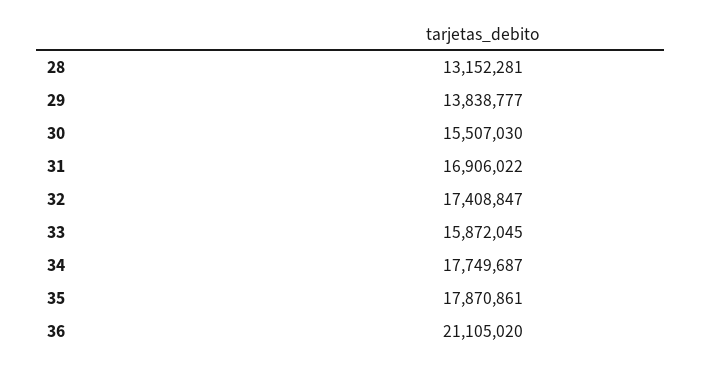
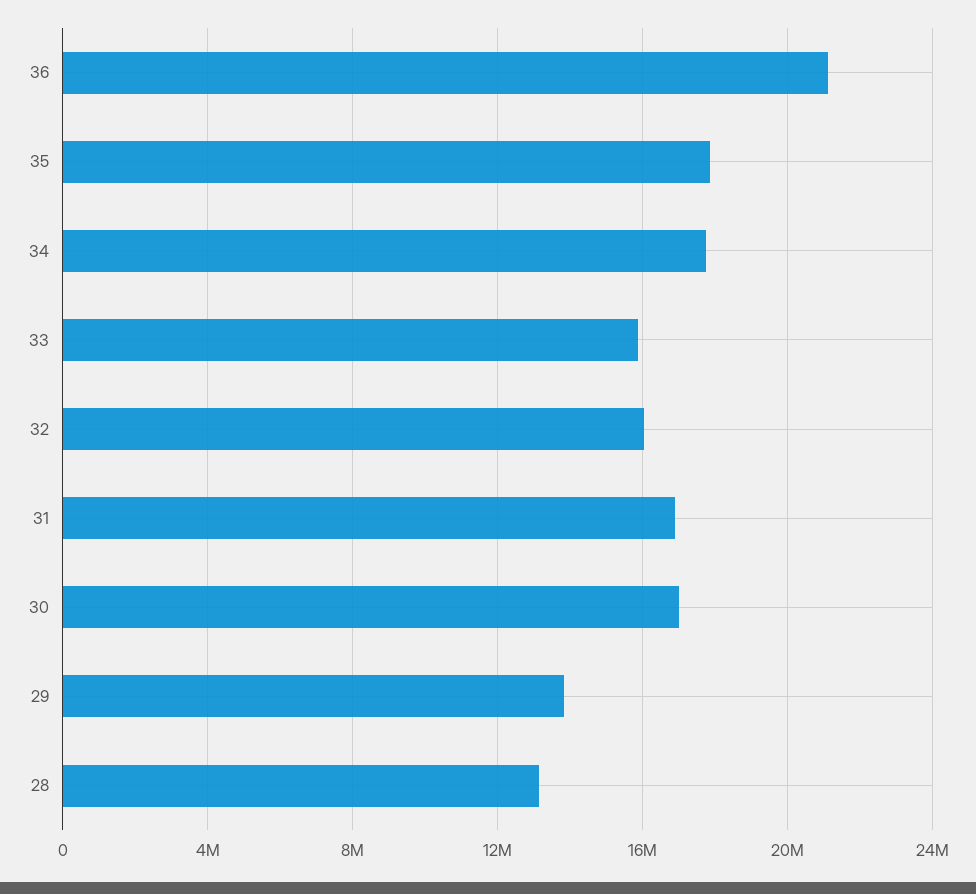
  {
    "28": 13152281,
    "29": 13838777,
-   "30": 15507030,
+   "30": 17000000,
    "31": 16906022,
-   "32": 17408847,
+   "32": 16000000,
    "33": 15872045,
    "34": 17749687,
    "35": 17870861,
    "36": 21105020
  }

